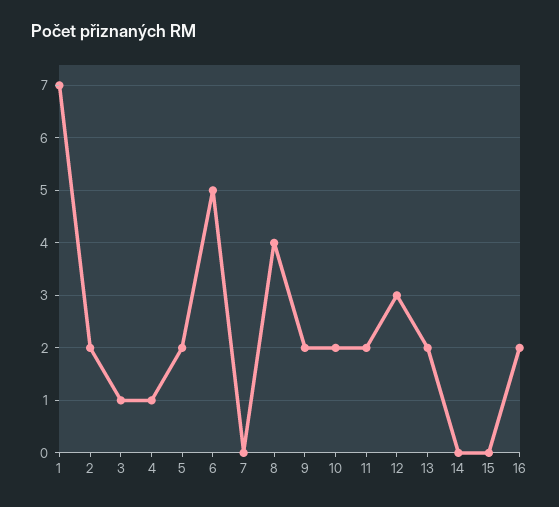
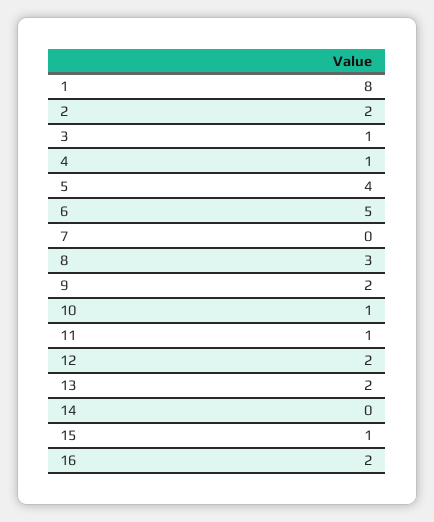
  {
-   "1": 7,
+   "1": 8,
    "2": 2,
    "3": 1,
    "4": 1,
-   "5": 2,
+   "5": 4,
    "6": 5,
    "7": 0,
-   "8": 4,
+   "8": 3,
    "9": 2,
-   "10": 2,
+   "10": 1,
-   "11": 2,
+   "11": 1,
-   "12": 3,
+   "12": 2,
    "13": 2,
    "14": 0,
-   "15": 0,
+   "15": 1,
    "16": 2
  }

